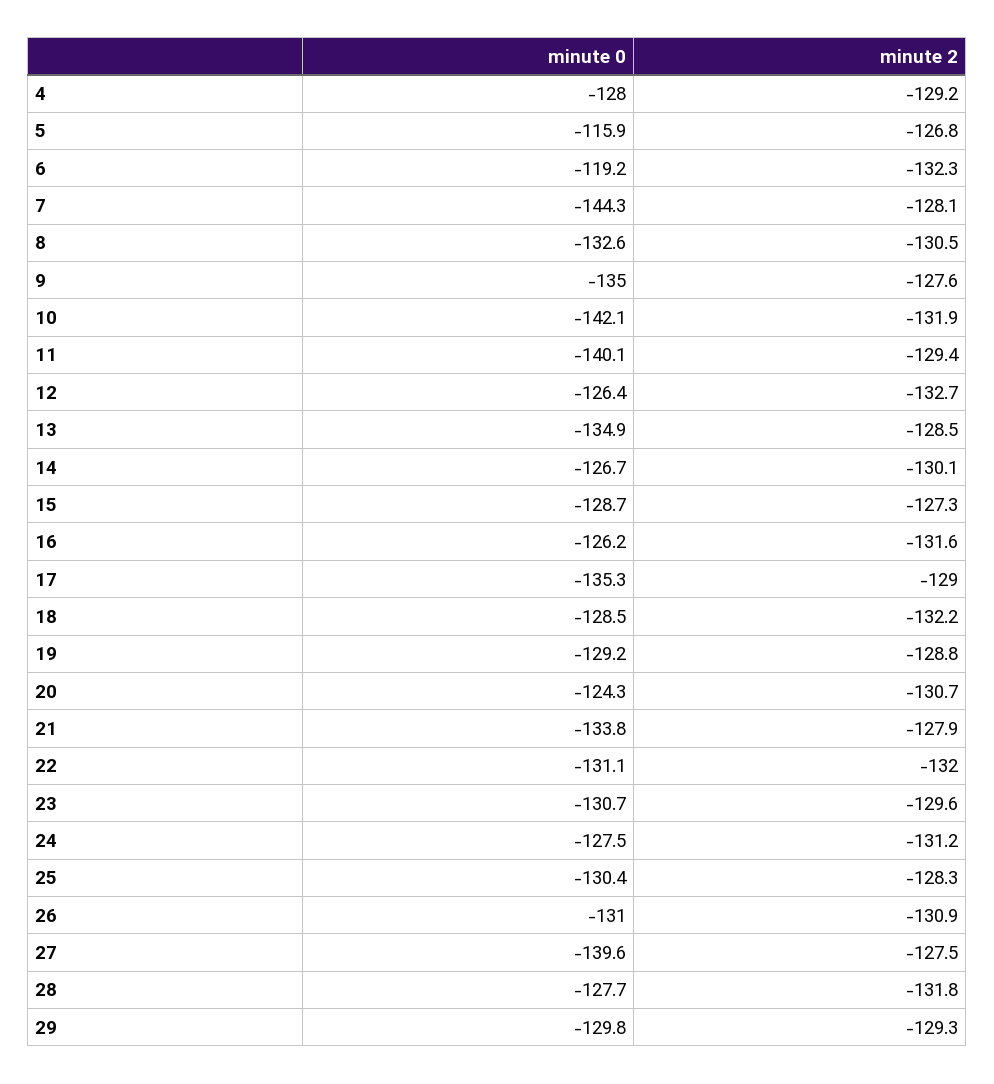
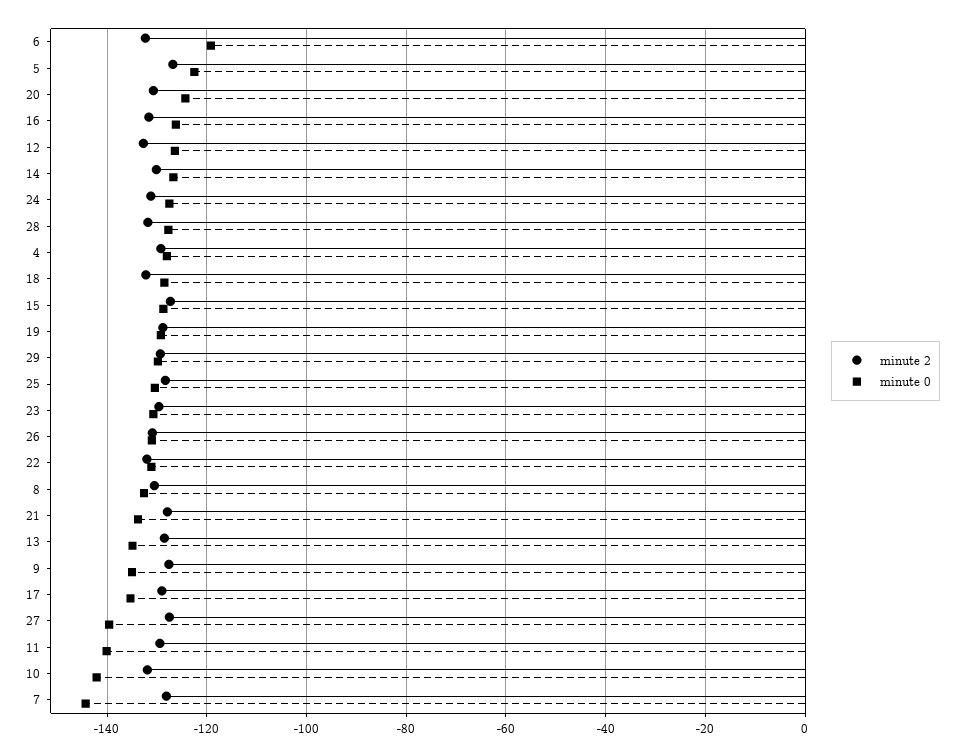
  {
    "minute 0": {
      "4": -128,
-     "5": -115.9,
+     "5": -122,
      "6": -119.2,
      "7": -144.3,
      "8": -132.6,
      "9": -135,
      "10": -142.1,
      "11": -140.1,
      "12": -126.4,
      "13": -134.9,
      "14": -126.7,
      "15": -128.7,
      "16": -126.2,
      "17": -135.3,
      "18": -128.5,
      "19": -129.2,
      "20": -124.3,
      "21": -133.8,
      "22": -131.1,
      "23": -130.7,
      "24": -127.5,
      "25": -130.4,
      "26": -131,
      "27": -139.6,
      "28": -127.7,
      "29": -129.8
    },
    "minute 2": {
      "4": -129.2,
      "5": -126.8,
      "6": -132.3,
      "7": -128.1,
      "8": -130.5,
      "9": -127.6,
      "10": -131.9,
      "11": -129.4,
      "12": -132.7,
      "13": -128.5,
      "14": -130.1,
      "15": -127.3,
      "16": -131.6,
      "17": -129,
      "18": -132.2,
      "19": -128.8,
      "20": -130.7,
      "21": -127.9,
      "22": -132,
      "23": -129.6,
      "24": -131.2,
      "25": -128.3,
      "26": -130.9,
      "27": -127.5,
      "28": -131.8,
      "29": -129.3
    }
  }

